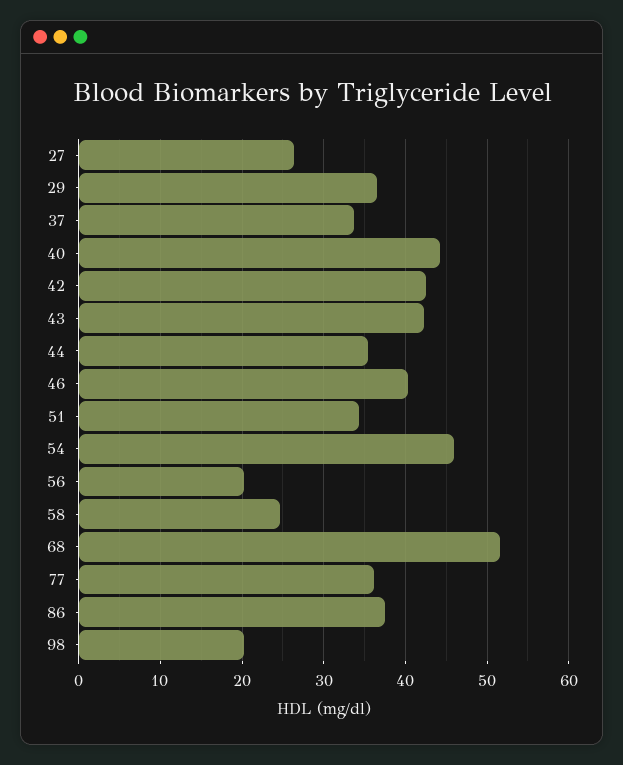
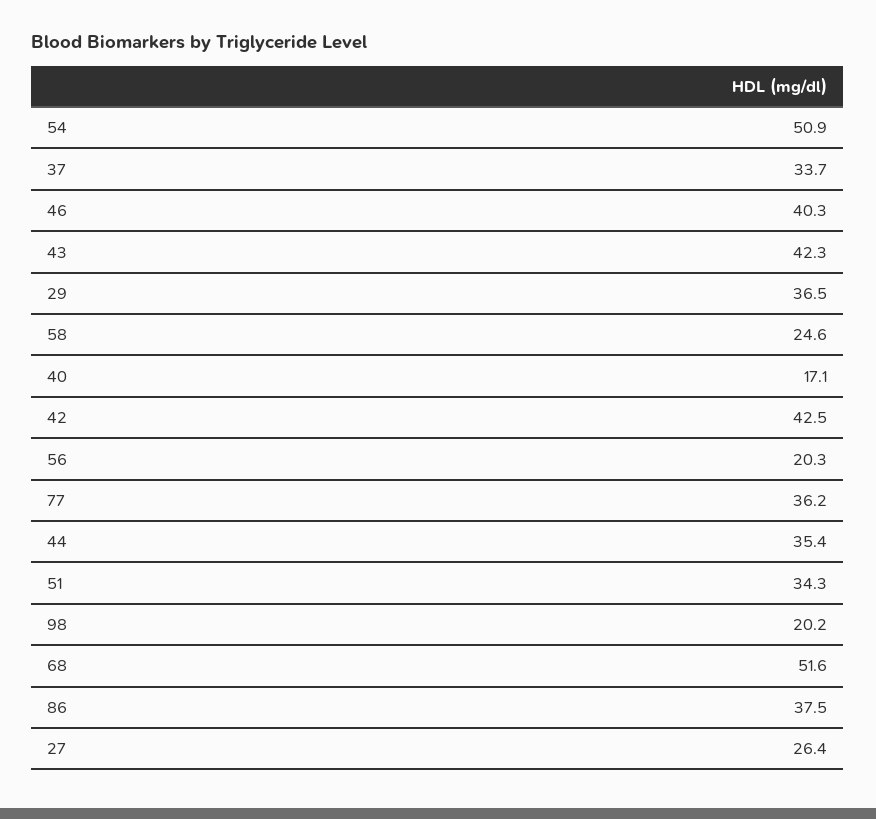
  {
    "27": 26.4,
    "29": 36.5,
    "37": 33.7,
-   "40": 44,
+   "40": 17.1,
    "42": 42.5,
    "43": 42.3,
    "44": 35.4,
    "46": 40.3,
    "51": 34.3,
-   "54": 46,
+   "54": 50.9,
    "56": 20.3,
    "58": 24.6,
    "68": 51.6,
    "77": 36.2,
    "86": 37.5,
    "98": 20.2
  }

